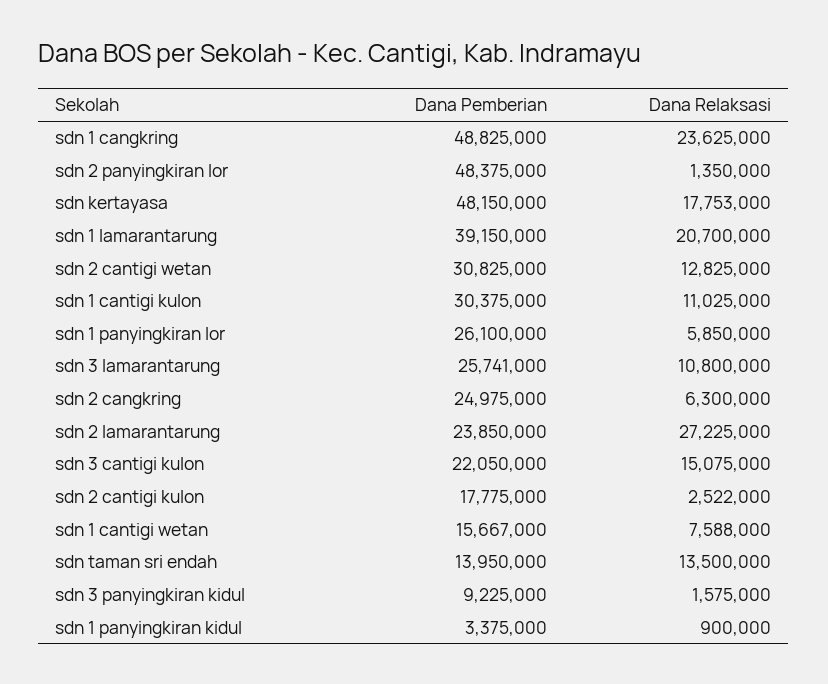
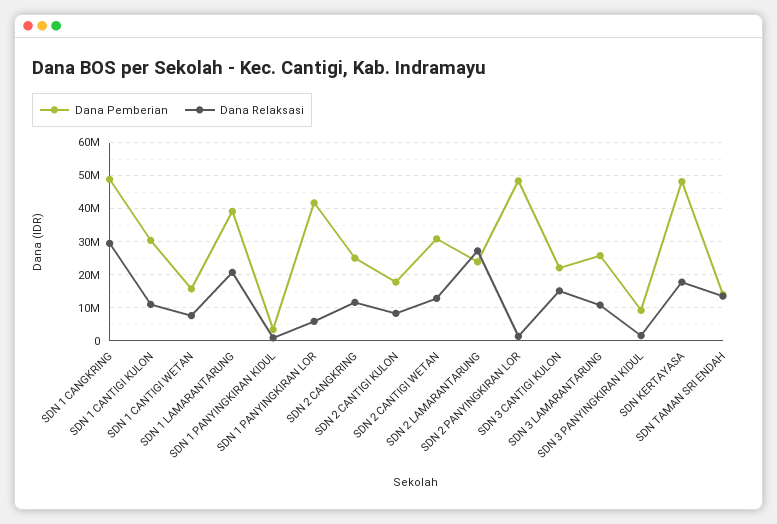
  {
    "Dana Pemberian": {
      "sdn 1 cangkring": 48825000,
      "sdn 2 panyingkiran lor": 48375000,
      "sdn kertayasa": 48150000,
      "sdn 1 lamarantarung": 39150000,
      "sdn 2 cantigi wetan": 30825000,
      "sdn 1 cantigi kulon": 30375000,
-     "sdn 1 panyingkiran lor": 26100000,
+     "sdn 1 panyingkiran lor": 42000000,
      "sdn 3 lamarantarung": 25741000,
      "sdn 2 cangkring": 24975000,
      "sdn 2 lamarantarung": 23850000,
      "sdn 3 cantigi kulon": 22050000,
      "sdn 2 cantigi kulon": 17775000,
      "sdn 1 cantigi wetan": 15667000,
      "sdn taman sri endah": 13950000,
      "sdn 3 panyingkiran kidul": 9225000,
      "sdn 1 panyingkiran kidul": 3375000
    },
    "Dana Relaksasi": {
-     "sdn 1 cangkring": 23625000,
+     "sdn 1 cangkring": 30000000,
      "sdn 2 panyingkiran lor": 1350000,
      "sdn kertayasa": 17753000,
      "sdn 1 lamarantarung": 20700000,
      "sdn 2 cantigi wetan": 12825000,
      "sdn 1 cantigi kulon": 11025000,
      "sdn 1 panyingkiran lor": 5850000,
      "sdn 3 lamarantarung": 10800000,
-     "sdn 2 cangkring": 6300000,
+     "sdn 2 cangkring": 12000000,
      "sdn 2 lamarantarung": 27225000,
      "sdn 3 cantigi kulon": 15075000,
-     "sdn 2 cantigi kulon": 2522000,
+     "sdn 2 cantigi kulon": 8000000,
      "sdn 1 cantigi wetan": 7588000,
      "sdn taman sri endah": 13500000,
      "sdn 3 panyingkiran kidul": 1575000,
      "sdn 1 panyingkiran kidul": 900000
    }
  }

